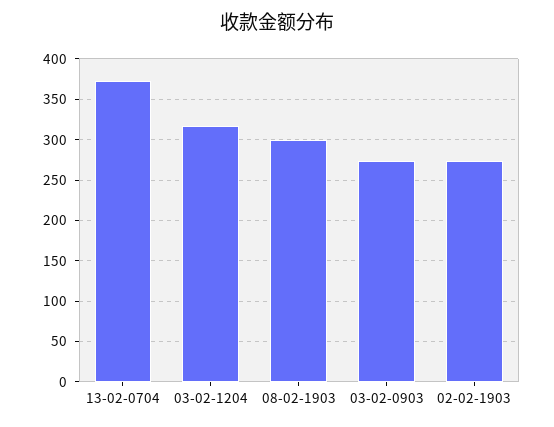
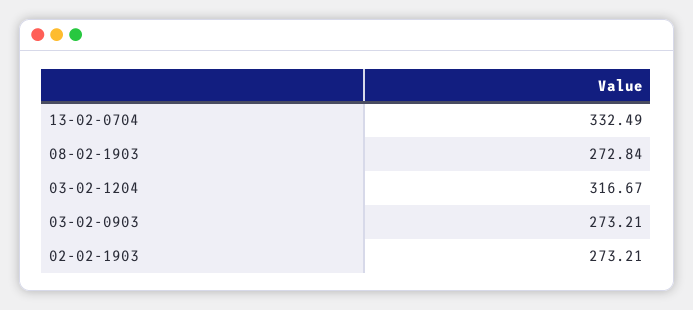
  {
-   "13-02-0704": 370,
+   "13-02-0704": 332.49,
    "03-02-1204": 316.67,
-   "08-02-1903": 300,
+   "08-02-1903": 272.84,
    "03-02-0903": 273.21,
    "02-02-1903": 273.21
  }

